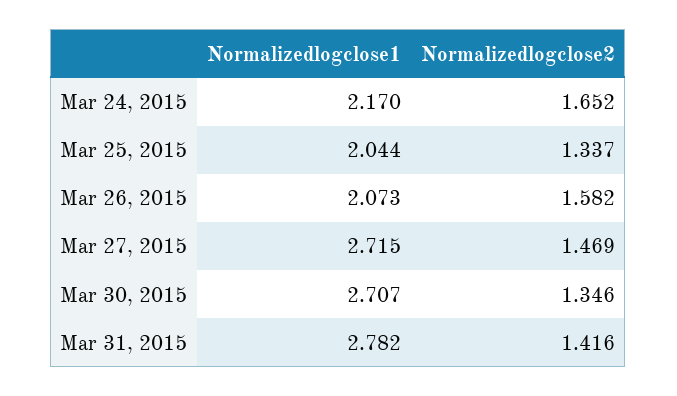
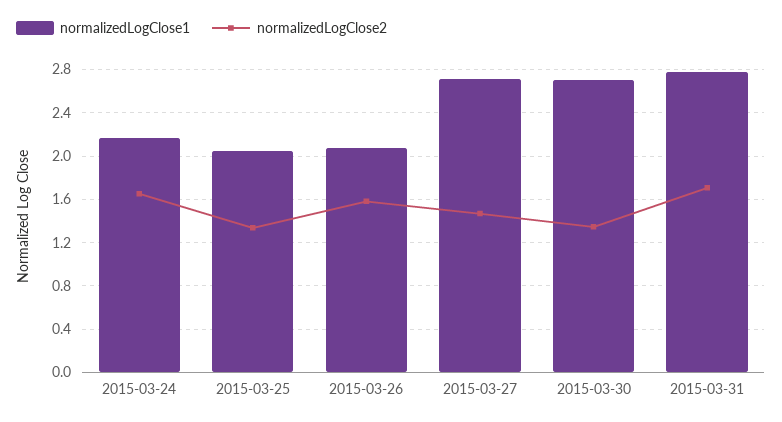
  {
    "Normalizedlogclose1": {
      "Mar 24, 2015": 2.17,
      "Mar 25, 2015": 2.044,
      "Mar 26, 2015": 2.073,
      "Mar 27, 2015": 2.715,
      "Mar 30, 2015": 2.707,
      "Mar 31, 2015": 2.782
    },
    "Normalizedlogclose2": {
      "Mar 24, 2015": 1.652,
      "Mar 25, 2015": 1.337,
      "Mar 26, 2015": 1.582,
      "Mar 27, 2015": 1.469,
      "Mar 30, 2015": 1.346,
-     "Mar 31, 2015": 1.416
+     "Mar 31, 2015": 1.7
    }
  }

